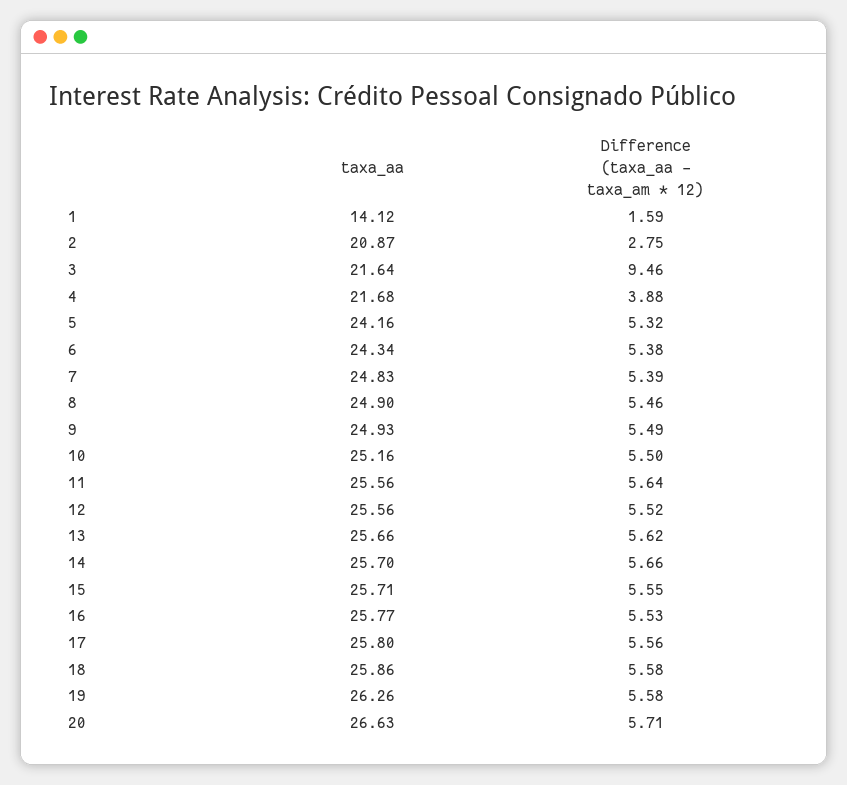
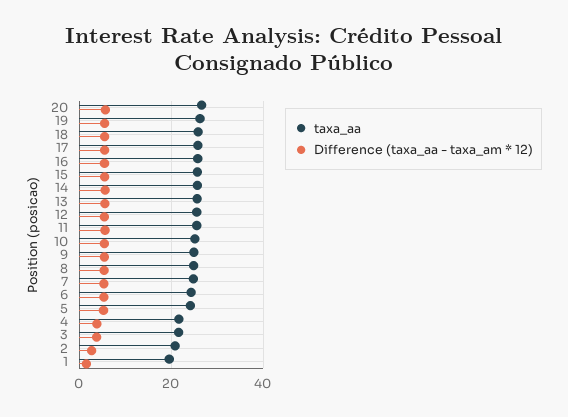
  {
    "taxa_aa": {
-     "1": 14.12,
+     "1": 20,
      "2": 20.87,
      "3": 21.64,
      "4": 21.68,
      "5": 24.16,
      "6": 24.34,
      "7": 24.83,
      "8": 24.9,
      "9": 24.93,
      "10": 25.16,
      "11": 25.56,
      "12": 25.56,
      "13": 25.66,
      "14": 25.7,
      "15": 25.71,
      "16": 25.77,
      "17": 25.8,
      "18": 25.86,
      "19": 26.26,
      "20": 26.63
    },
    "Difference (taxa_aa - taxa_am * 12)": {
      "1": 1.59,
      "2": 2.75,
-     "3": 9.46,
+     "3": 4,
      "4": 3.88,
      "5": 5.32,
      "6": 5.38,
      "7": 5.39,
      "8": 5.46,
      "9": 5.49,
      "10": 5.5,
      "11": 5.64,
      "12": 5.52,
      "13": 5.62,
      "14": 5.66,
      "15": 5.55,
      "16": 5.53,
      "17": 5.56,
      "18": 5.58,
      "19": 5.58,
      "20": 5.71
    }
  }

